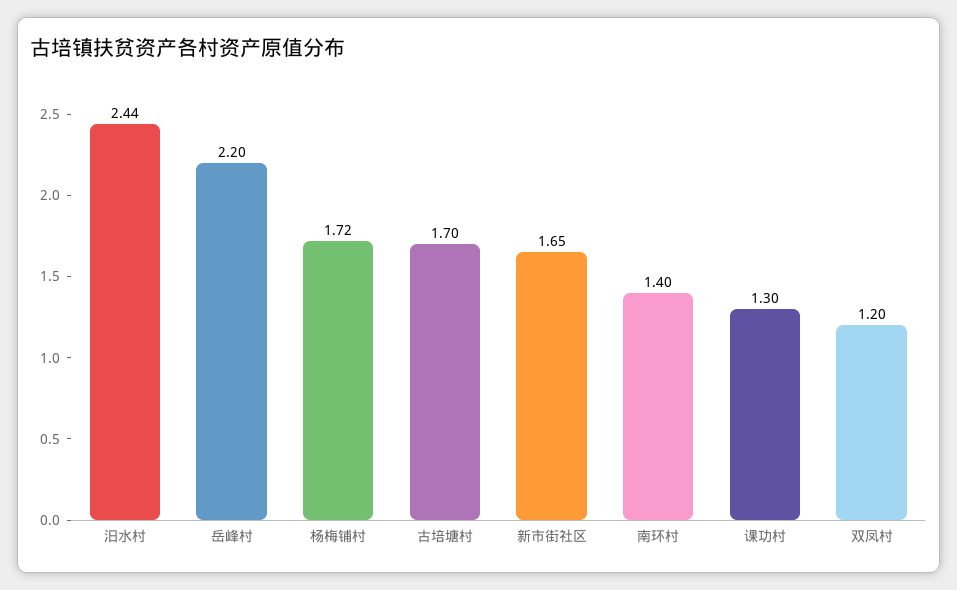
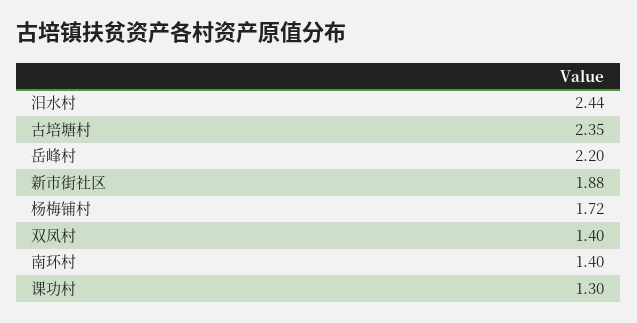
  {
    "汨水村": 2.44,
    "岳峰村": 2.2,
    "杨梅铺村": 1.72,
-   "古培塘村": 1.7,
+   "古培塘村": 2.35,
-   "新市街社区": 1.65,
+   "新市街社区": 1.88,
    "南环村": 1.4,
    "课功村": 1.3,
-   "双凤村": 1.2
+   "双凤村": 1.4
  }

